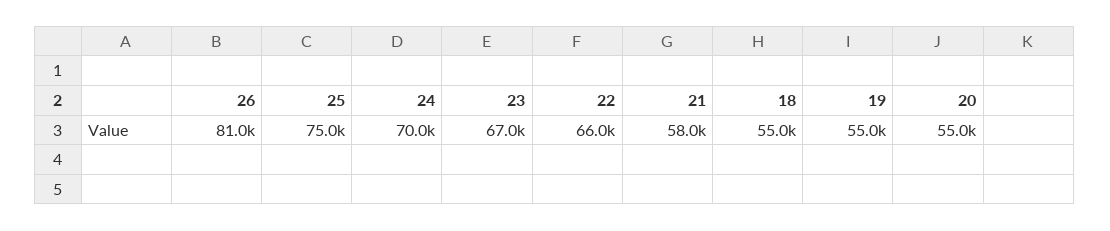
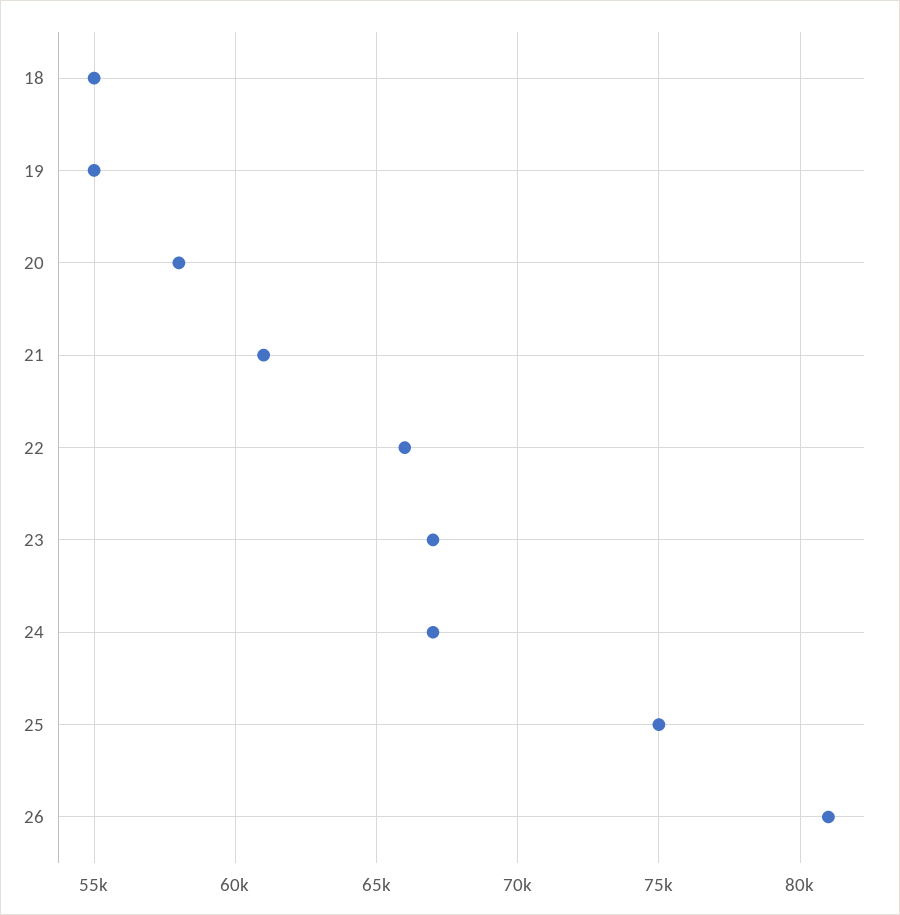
  {
    "26": 81000,
    "25": 75000,
-   "24": 70000,
+   "24": 67000,
    "23": 67000,
    "22": 66000,
-   "21": 58000,
+   "21": 61000,
    "18": 55000,
    "19": 55000,
-   "20": 55000
+   "20": 58000
  }

